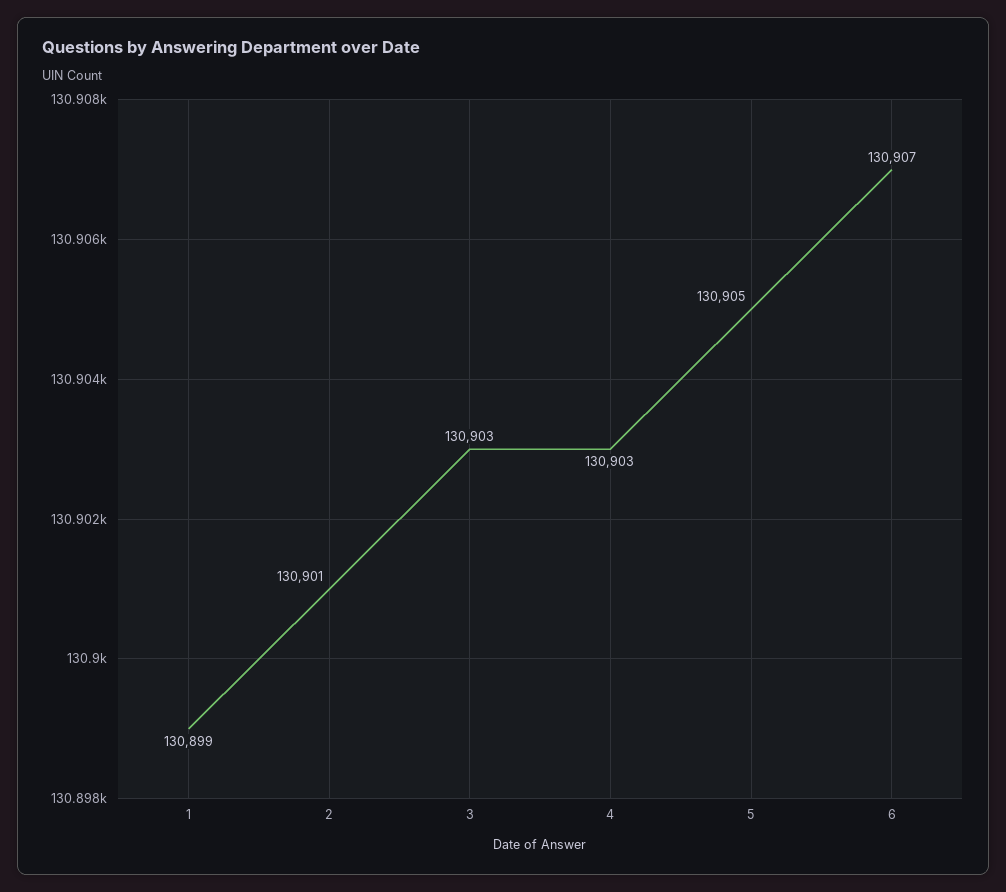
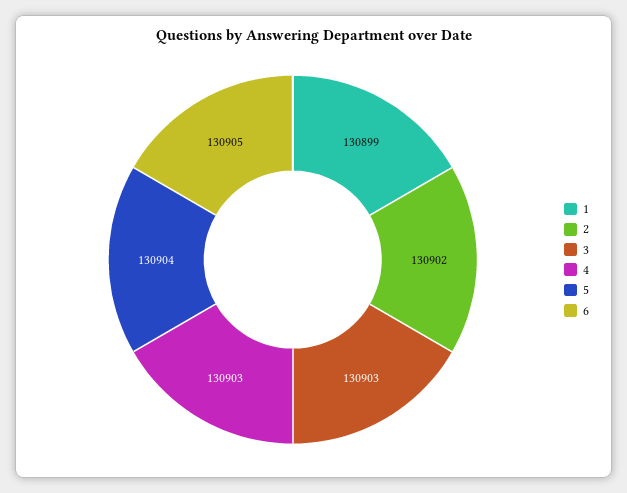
  {
    "1": 130899,
-   "2": 130901,
+   "2": 130902,
    "3": 130903,
    "4": 130903,
-   "5": 130905,
+   "5": 130904,
-   "6": 130907
+   "6": 130905
  }

